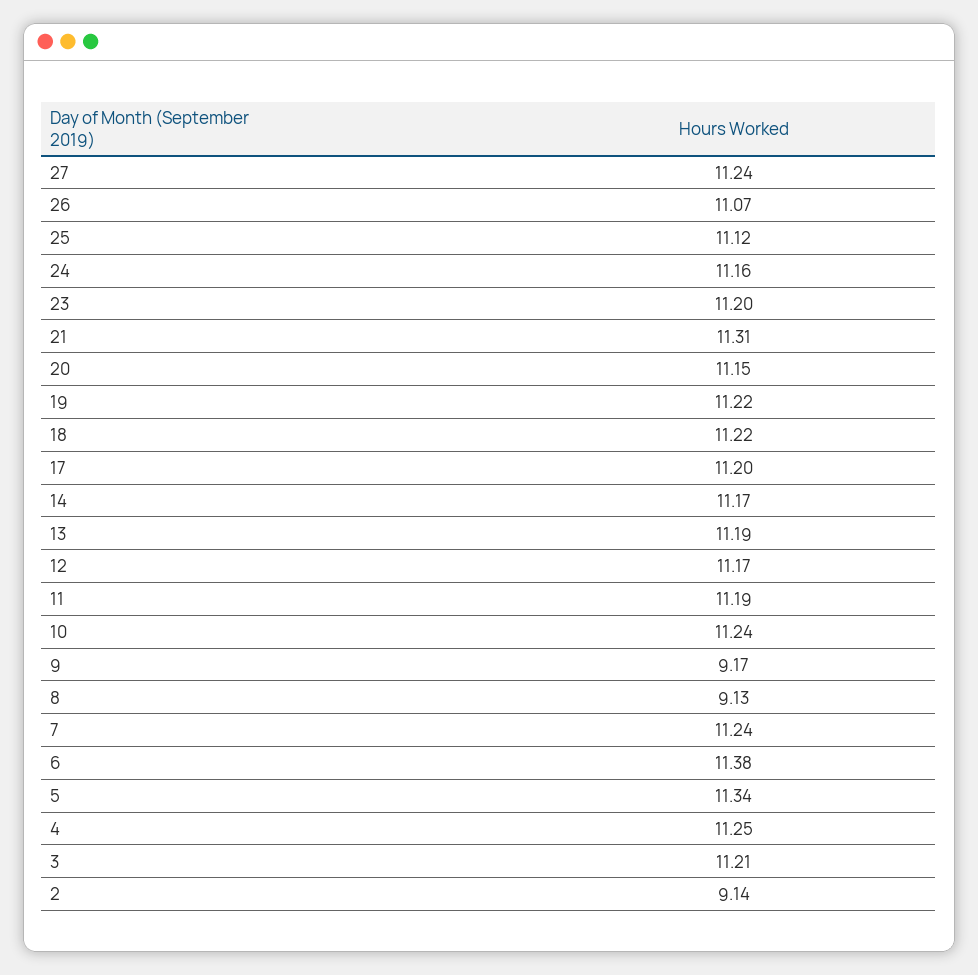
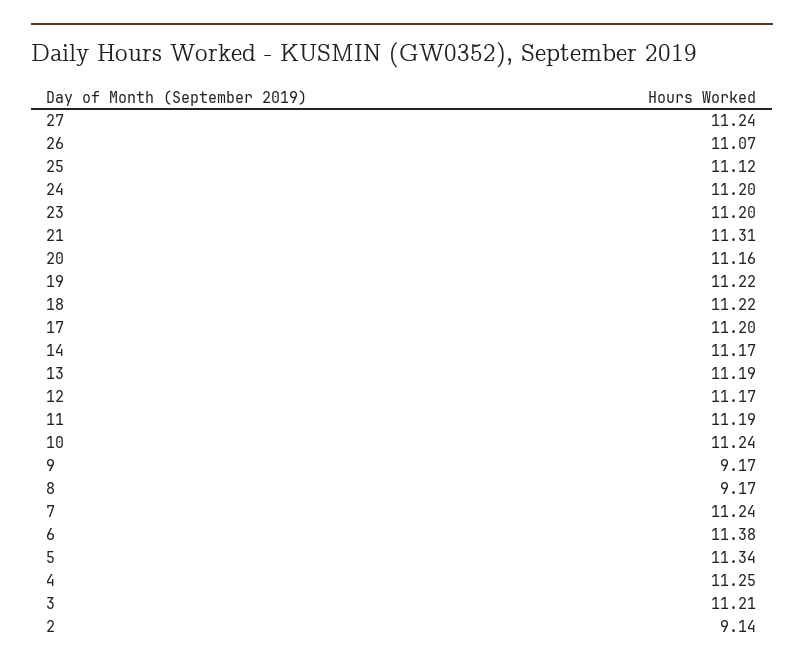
  {
    "27": 11.24,
    "26": 11.07,
    "25": 11.12,
-   "24": 11.16,
+   "24": 11.2,
    "23": 11.2,
    "21": 11.31,
-   "20": 11.15,
+   "20": 11.16,
    "19": 11.22,
    "18": 11.22,
    "17": 11.2,
    "14": 11.17,
    "13": 11.19,
    "12": 11.17,
    "11": 11.19,
    "10": 11.24,
    "9": 9.17,
-   "8": 9.13,
+   "8": 9.17,
    "7": 11.24,
    "6": 11.38,
    "5": 11.34,
    "4": 11.25,
    "3": 11.21,
    "2": 9.14
  }

